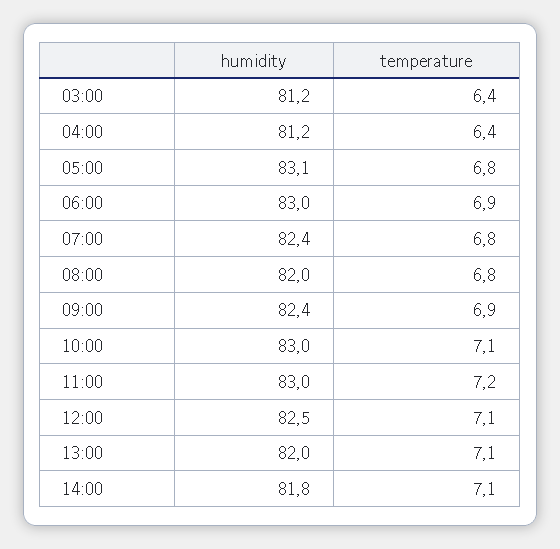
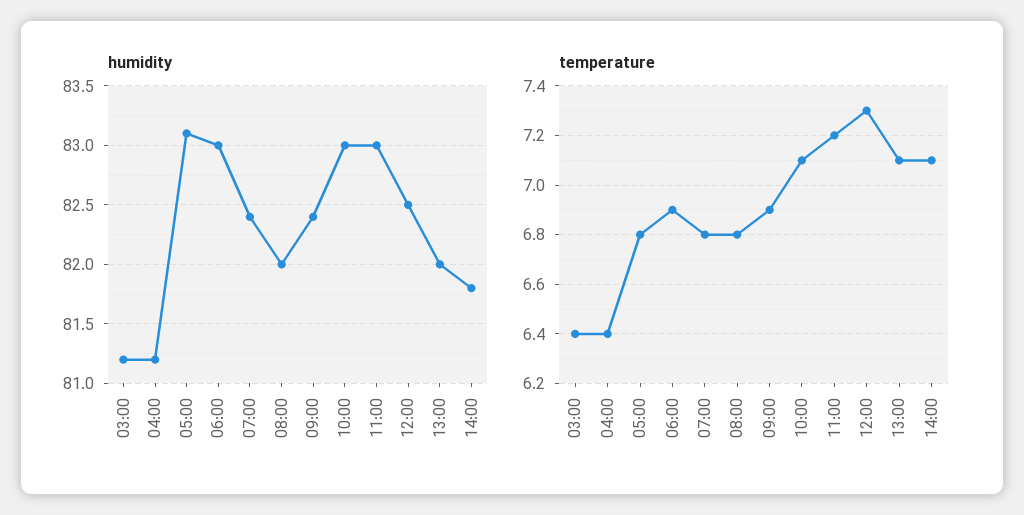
  {
    "humidity": {
      "03:00": 81.2,
      "04:00": 81.2,
      "05:00": 83.1,
      "06:00": 83,
      "07:00": 82.4,
      "08:00": 82,
      "09:00": 82.4,
      "10:00": 83,
      "11:00": 83,
      "12:00": 82.5,
      "13:00": 82,
      "14:00": 81.8
    },
    "temperature": {
      "03:00": 6.4,
      "04:00": 6.4,
      "05:00": 6.8,
      "06:00": 6.9,
      "07:00": 6.8,
      "08:00": 6.8,
      "09:00": 6.9,
      "10:00": 7.1,
      "11:00": 7.2,
-     "12:00": 7.1,
+     "12:00": 7.3,
      "13:00": 7.1,
      "14:00": 7.1
    }
  }

